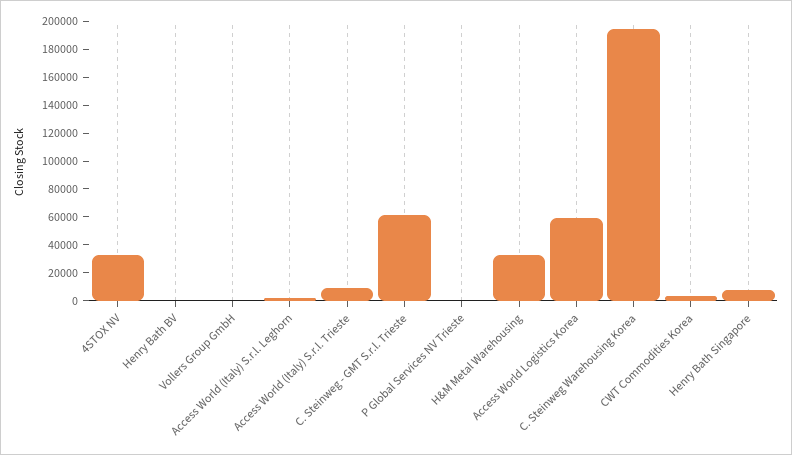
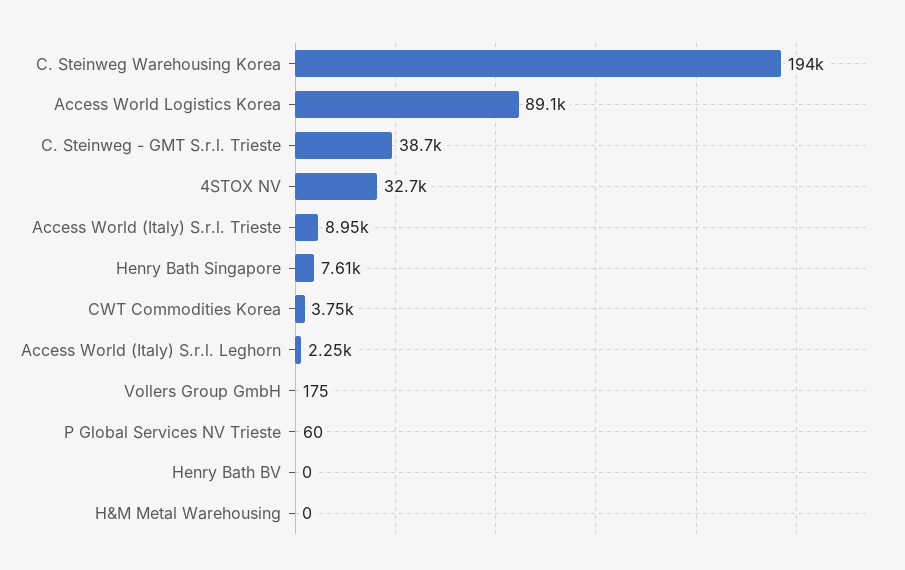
  {
    "4STOX NV": 32700,
    "Henry Bath BV": 0,
    "Vollers Group GmbH": 175,
    "Access World (Italy) S.r.l. Leghorn": 2250,
    "Access World (Italy) S.r.l. Trieste": 8950,
-   "C. Steinweg - GMT S.r.l. Trieste": 60000,
+   "C. Steinweg - GMT S.r.l. Trieste": 38700,
    "P Global Services NV Trieste": 60,
-   "H&M Metal Warehousing": 30000,
+   "H&M Metal Warehousing": 0,
-   "Access World Logistics Korea": 60000,
+   "Access World Logistics Korea": 89100,
    "C. Steinweg Warehousing Korea": 194000,
    "CWT Commodities Korea": 3750,
    "Henry Bath Singapore": 7610
  }

